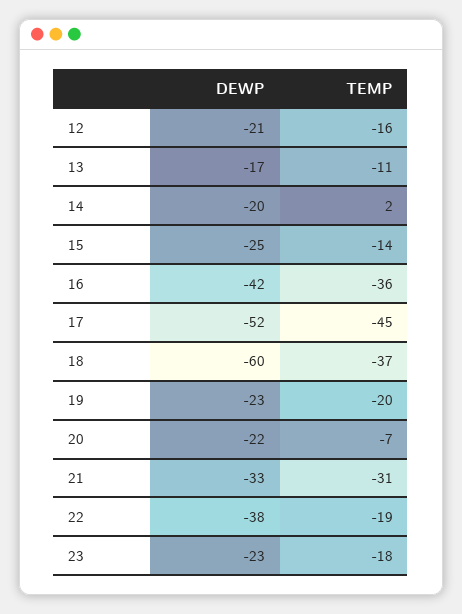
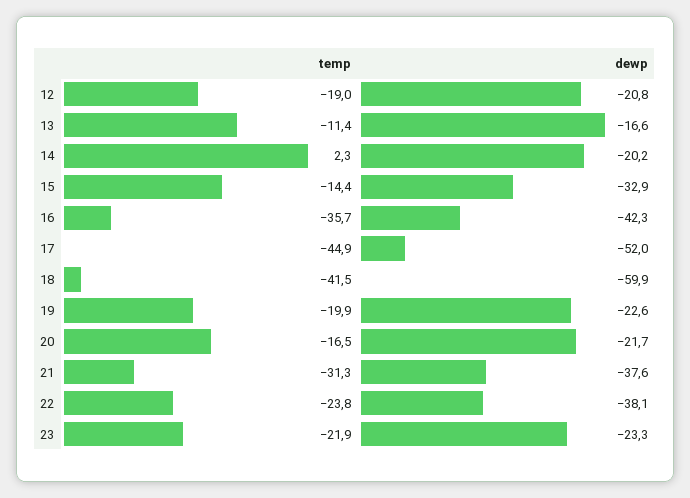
  {
    "DEWP": {
      "12": -20.8,
      "13": -16.6,
      "14": -20.2,
-     "15": -25,
+     "15": -32.9,
      "16": -42.3,
      "17": -52,
      "18": -59.9,
      "19": -22.6,
      "20": -21.7,
-     "21": -33,
+     "21": -37.6,
      "22": -38.1,
      "23": -23.3
    },
    "TEMP": {
-     "12": -16,
+     "12": -19,
      "13": -11.4,
      "14": 2.3,
      "15": -14.4,
      "16": -35.7,
      "17": -44.9,
-     "18": -37,
+     "18": -41.5,
      "19": -19.9,
-     "20": -7,
+     "20": -16.5,
      "21": -31.3,
-     "22": -19,
+     "22": -23.8,
-     "23": -18
+     "23": -21.9
    }
  }

